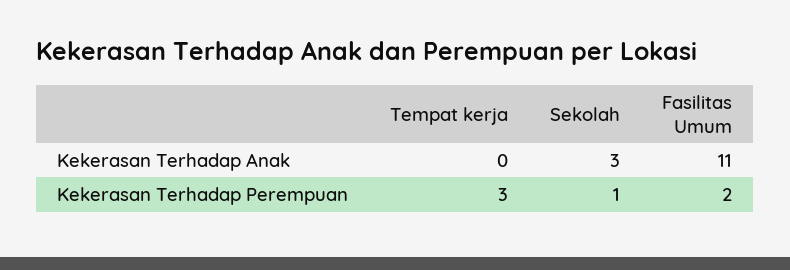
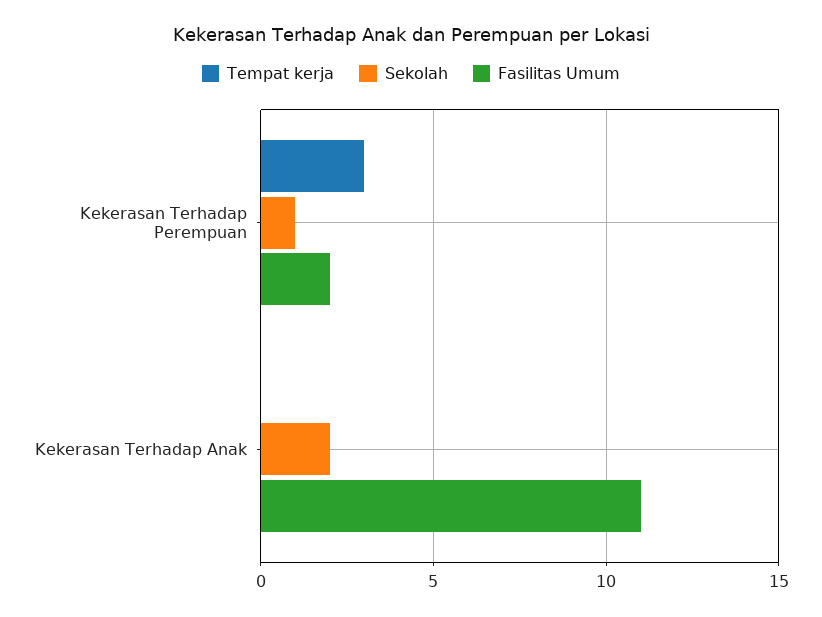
  {
    "Tempat kerja": {
      "Kekerasan Terhadap Anak": 0,
      "Kekerasan Terhadap Perempuan": 3
    },
    "Sekolah": {
-     "Kekerasan Terhadap Anak": 3,
+     "Kekerasan Terhadap Anak": 2,
      "Kekerasan Terhadap Perempuan": 1
    },
    "Fasilitas Umum": {
      "Kekerasan Terhadap Anak": 11,
      "Kekerasan Terhadap Perempuan": 2
    }
  }

